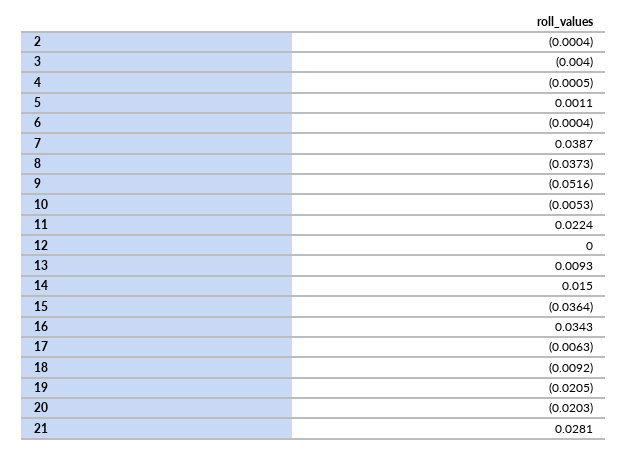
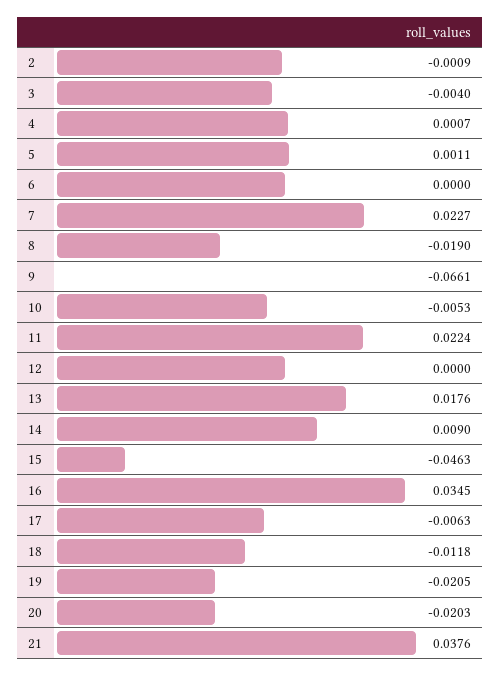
  {
-   "2": -0.0004,
+   "2": -0.0009,
    "3": -0.004,
-   "4": -0.0005,
+   "4": 0.0007,
    "5": 0.0011,
-   "6": -0.0004,
+   "6": 0,
-   "7": 0.0387,
+   "7": 0.0227,
-   "8": -0.0373,
+   "8": -0.019,
-   "9": -0.0516,
+   "9": -0.0661,
    "10": -0.0053,
    "11": 0.0224,
    "12": 0,
-   "13": 0.0093,
+   "13": 0.0176,
-   "14": 0.015,
+   "14": 0.009,
-   "15": -0.0364,
+   "15": -0.0463,
-   "16": 0.0343,
+   "16": 0.0345,
    "17": -0.0063,
-   "18": -0.0092,
+   "18": -0.0118,
    "19": -0.0205,
    "20": -0.0203,
-   "21": 0.0281
+   "21": 0.0376
  }

